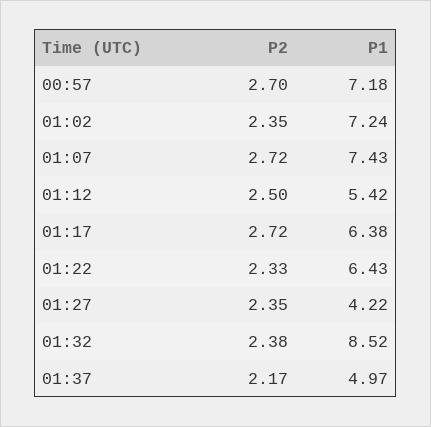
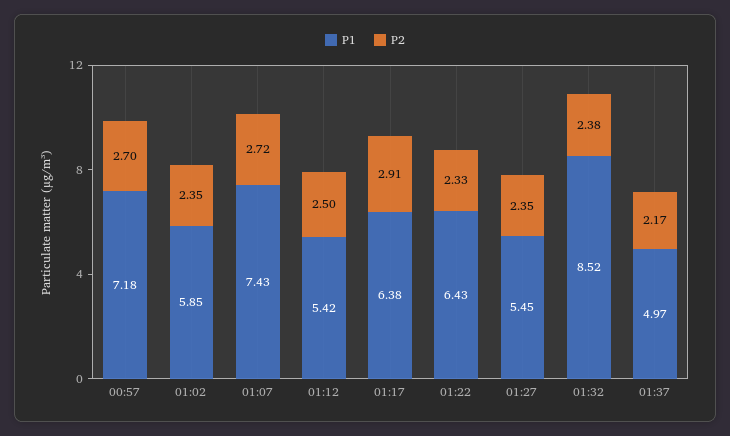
  {
    "P2": {
      "00:57": 2.7,
      "01:02": 2.35,
      "01:07": 2.72,
      "01:12": 2.5,
-     "01:17": 2.72,
+     "01:17": 2.91,
      "01:22": 2.33,
      "01:27": 2.35,
      "01:32": 2.38,
      "01:37": 2.17
    },
    "P1": {
      "00:57": 7.18,
-     "01:02": 7.24,
+     "01:02": 5.85,
      "01:07": 7.43,
      "01:12": 5.42,
      "01:17": 6.38,
      "01:22": 6.43,
-     "01:27": 4.22,
+     "01:27": 5.45,
      "01:32": 8.52,
      "01:37": 4.97
    }
  }

